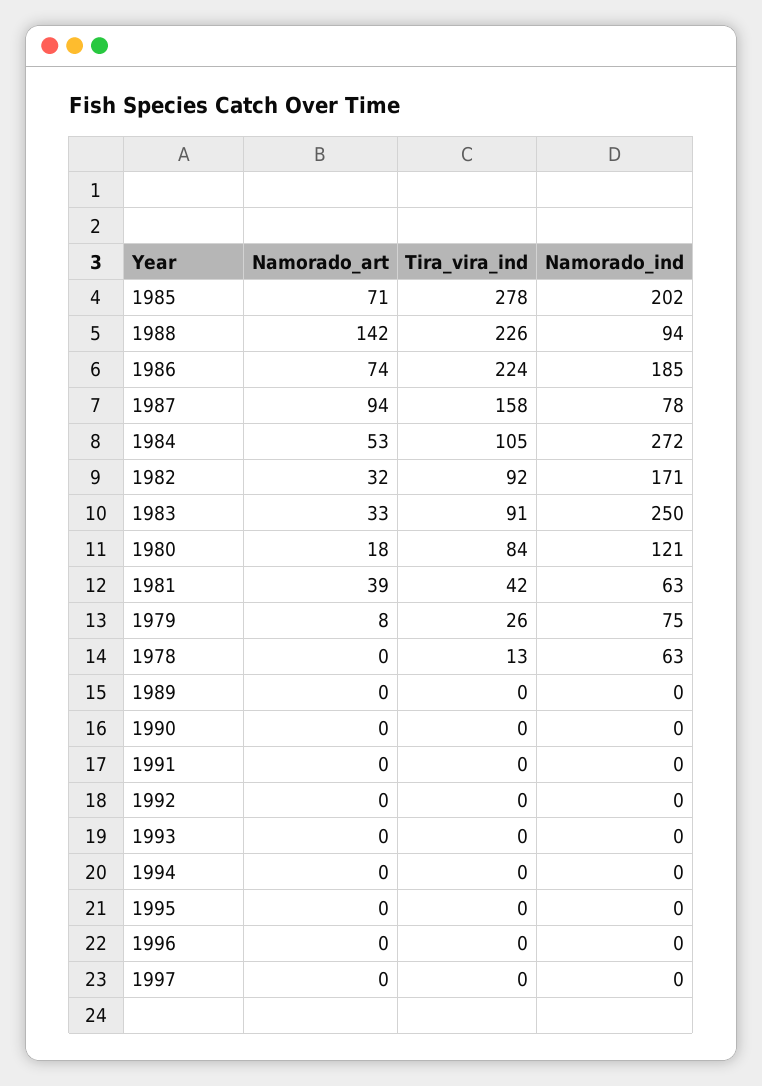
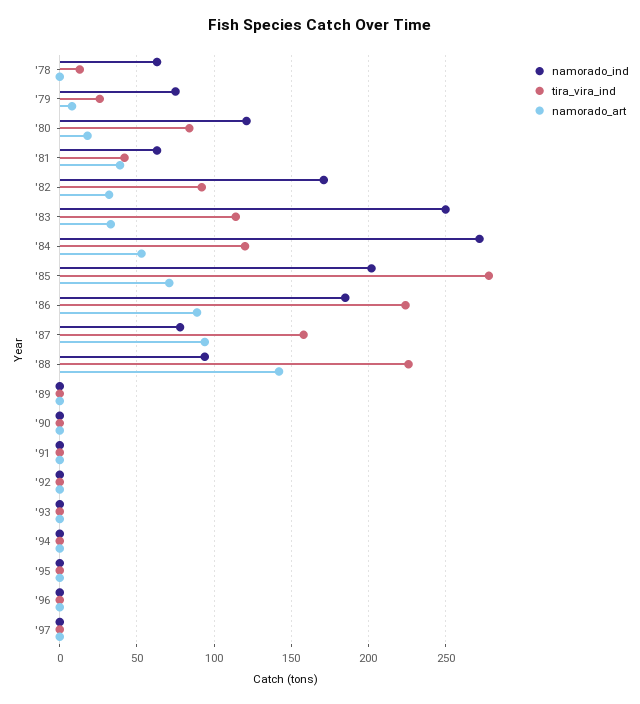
  {
    "Namorado_art": {
      "1985": 71,
      "1988": 142,
-     "1986": 74,
+     "1986": 90,
      "1987": 94,
      "1984": 53,
      "1982": 32,
      "1983": 33,
      "1980": 18,
      "1981": 39,
      "1979": 8,
      "1978": 0,
      "1989": 0,
      "1990": 0,
      "1991": 0,
      "1992": 0,
      "1993": 0,
      "1994": 0,
      "1995": 0,
      "1996": 0,
      "1997": 0
    },
    "Tira_vira_ind": {
      "1985": 278,
      "1988": 226,
      "1986": 224,
      "1987": 158,
-     "1984": 105,
+     "1984": 120,
      "1982": 92,
-     "1983": 91,
+     "1983": 115,
      "1980": 84,
      "1981": 42,
      "1979": 26,
      "1978": 13,
      "1989": 0,
      "1990": 0,
      "1991": 0,
      "1992": 0,
      "1993": 0,
      "1994": 0,
      "1995": 0,
      "1996": 0,
      "1997": 0
    },
    "Namorado_ind": {
      "1985": 202,
      "1988": 94,
      "1986": 185,
      "1987": 78,
      "1984": 272,
      "1982": 171,
      "1983": 250,
      "1980": 121,
      "1981": 63,
      "1979": 75,
      "1978": 63,
      "1989": 0,
      "1990": 0,
      "1991": 0,
      "1992": 0,
      "1993": 0,
      "1994": 0,
      "1995": 0,
      "1996": 0,
      "1997": 0
    }
  }

